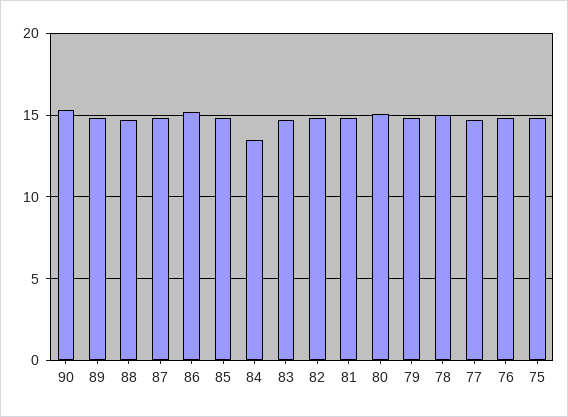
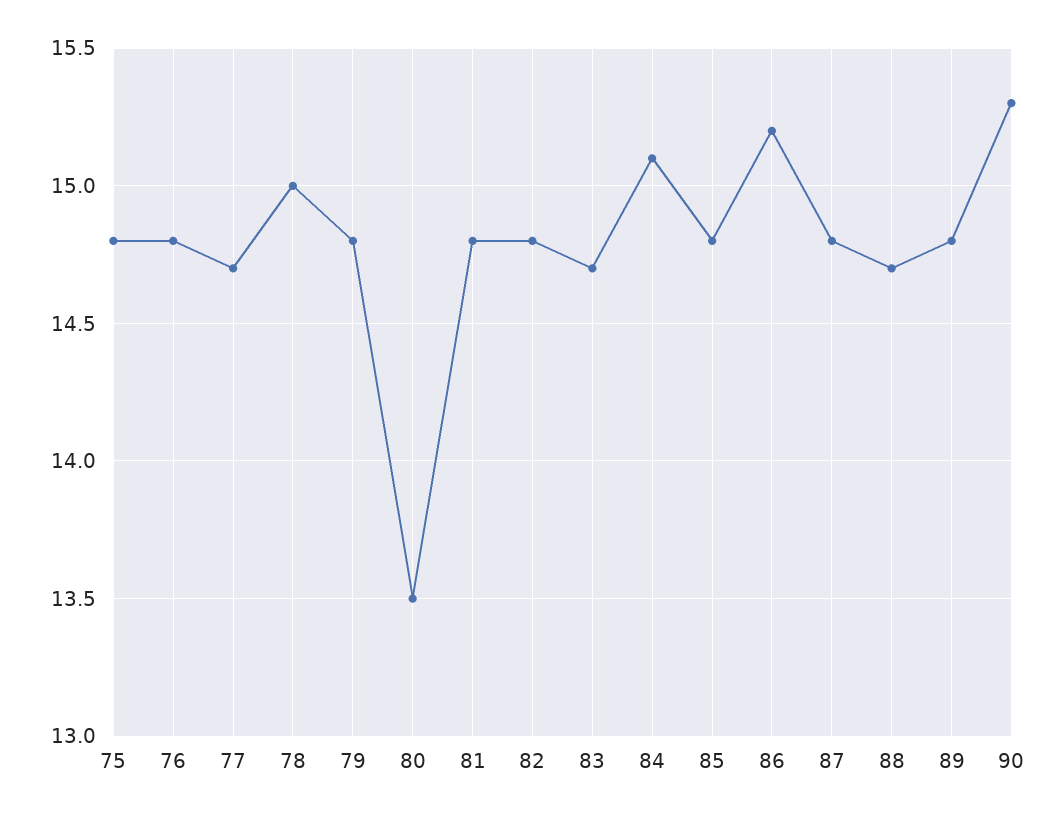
  {
    "90": 15.3,
    "89": 14.8,
    "88": 14.7,
    "87": 14.8,
    "86": 15.2,
    "85": 14.8,
-   "84": 13.5,
+   "84": 15.1,
    "83": 14.7,
    "82": 14.8,
    "81": 14.8,
-   "80": 15,
+   "80": 13.5,
    "79": 14.8,
    "78": 15,
    "77": 14.7,
    "76": 14.8,
    "75": 14.8
  }

